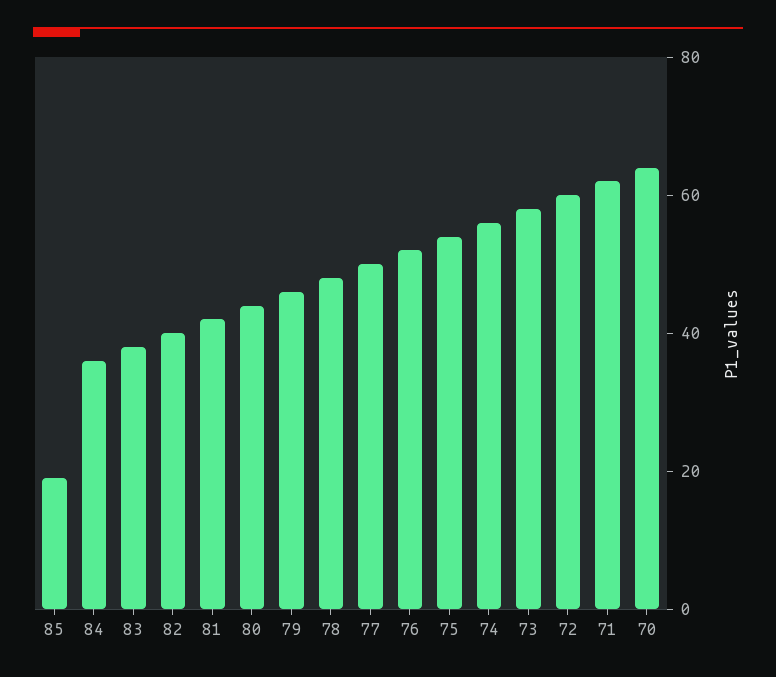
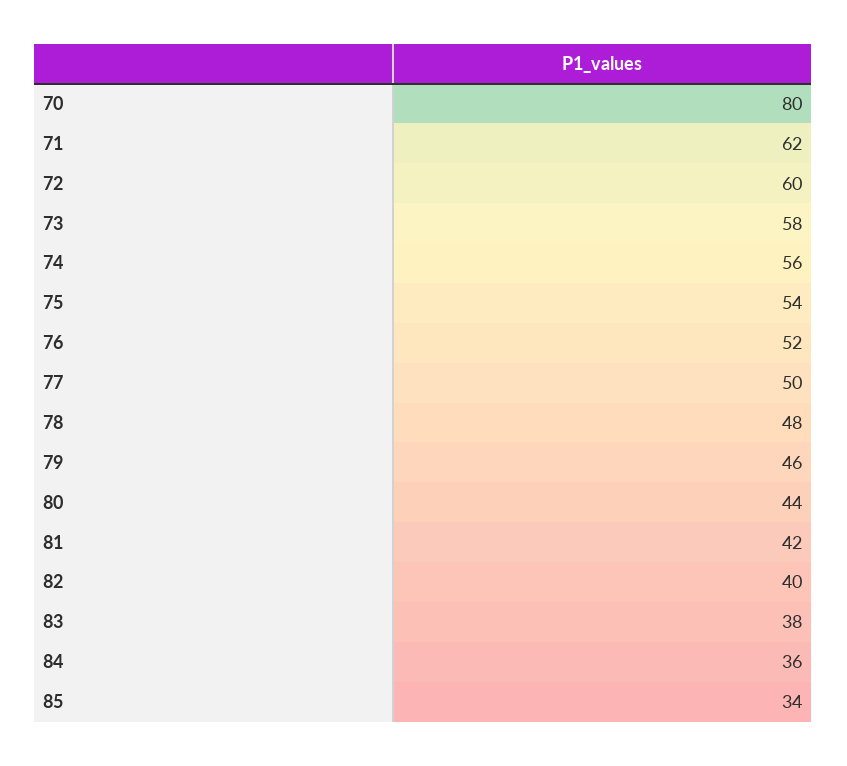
  {
-   "85": 20,
+   "85": 34,
    "84": 36,
    "83": 38,
    "82": 40,
    "81": 42,
    "80": 44,
    "79": 46,
    "78": 48,
    "77": 50,
    "76": 52,
    "75": 54,
    "74": 56,
    "73": 58,
    "72": 60,
    "71": 62,
-   "70": 65
+   "70": 80
  }

